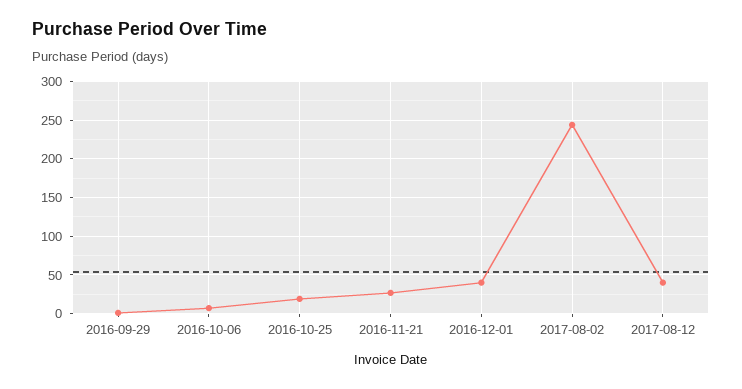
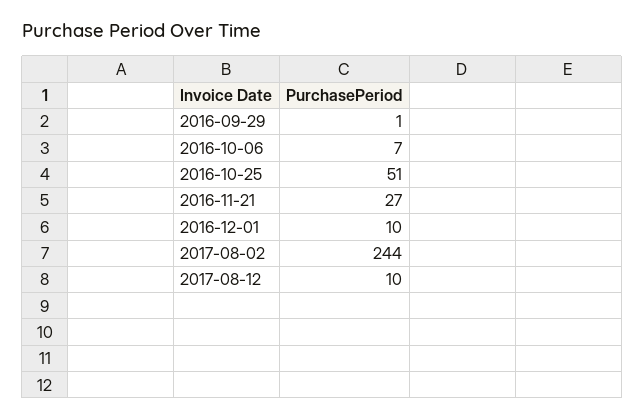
  {
    "2016-09-29": 1,
    "2016-10-06": 7,
-   "2016-10-25": 20,
+   "2016-10-25": 51,
    "2016-11-21": 27,
-   "2016-12-01": 40,
+   "2016-12-01": 10,
    "2017-08-02": 244,
-   "2017-08-12": 40
+   "2017-08-12": 10
  }

